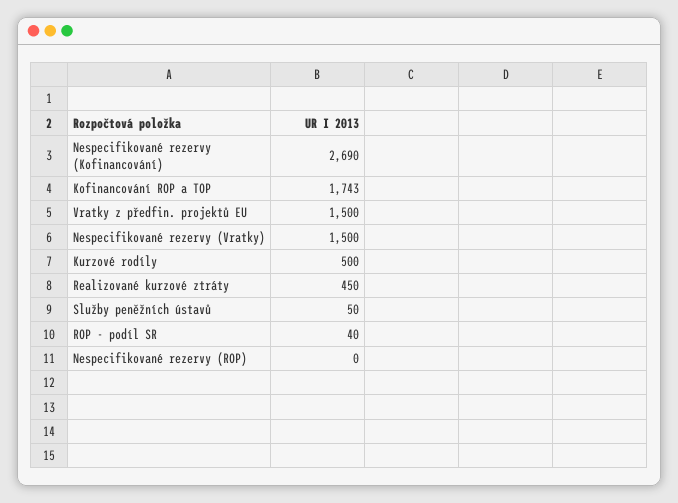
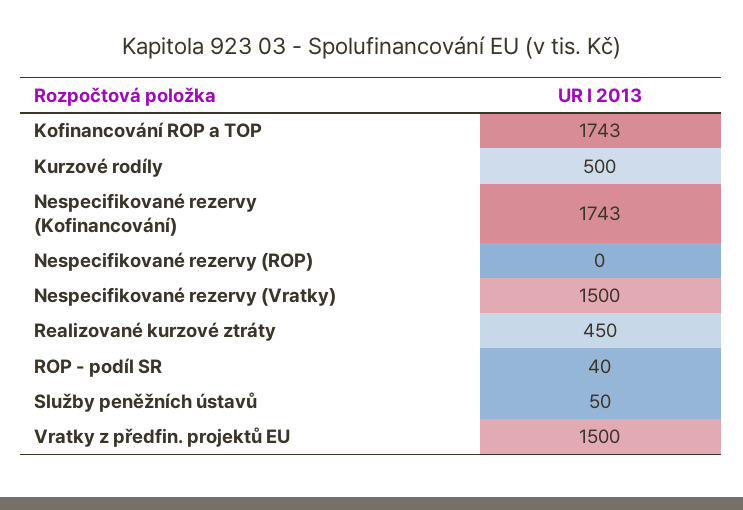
  {
-   "Nespecifikované rezervy (Kofinancování)": 2690,
+   "Nespecifikované rezervy (Kofinancování)": 1743,
    "Kofinancování ROP a TOP": 1743,
    "Vratky z předfin. projektů EU": 1500,
    "Nespecifikované rezervy (Vratky)": 1500,
    "Kurzové rodíly": 500,
    "Realizované kurzové ztráty": 450,
    "Služby peněžních ústavů": 50,
    "ROP - podíl SR": 40,
    "Nespecifikované rezervy (ROP)": 0
  }

